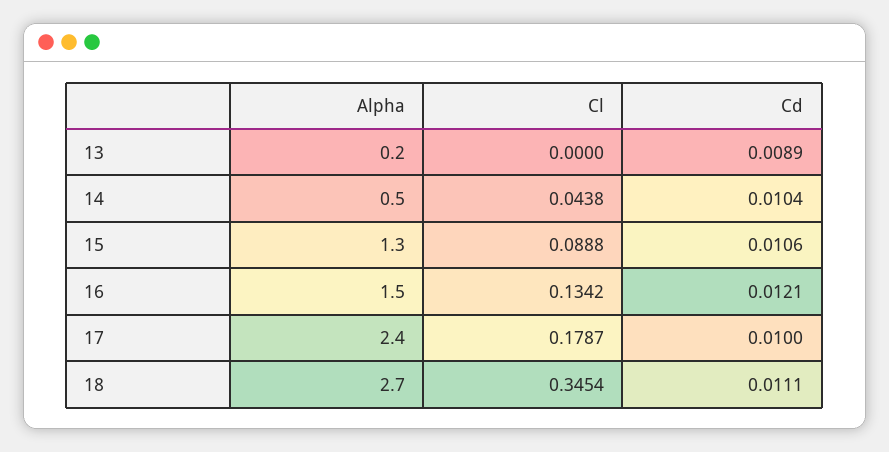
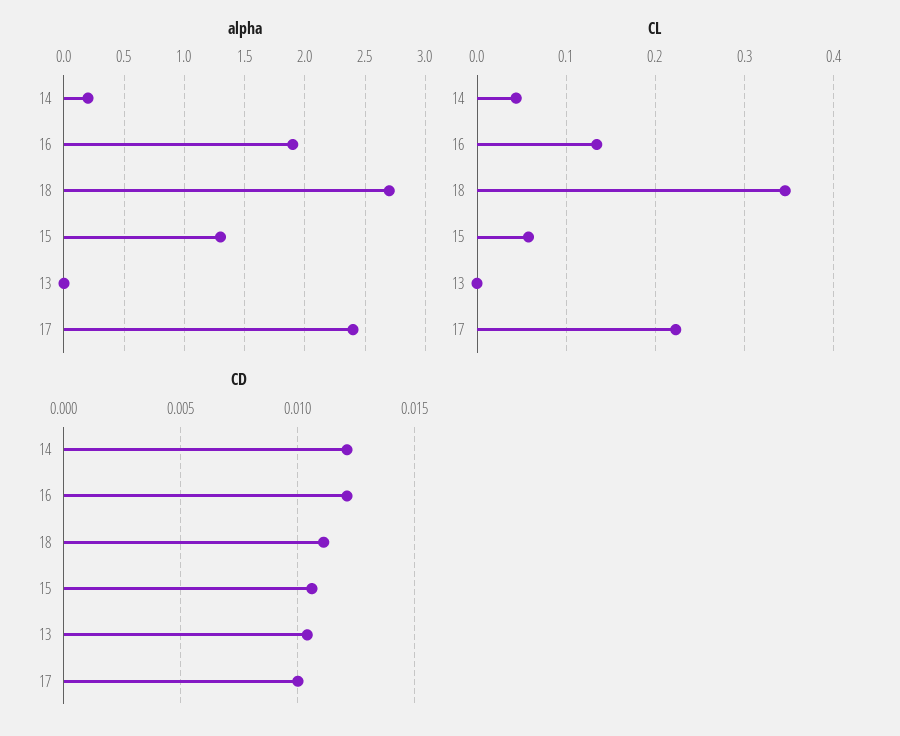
  {
    "Alpha": {
-     "13": 0.2,
+     "13": 0,
-     "14": 0.5,
+     "14": 0.2,
      "15": 1.3,
-     "16": 1.5,
+     "16": 1.9,
      "17": 2.4,
      "18": 2.7
    },
    "Cl": {
      "13": 0,
      "14": 0.0438,
-     "15": 0.0888,
+     "15": 0.06,
      "16": 0.1342,
-     "17": 0.1787,
+     "17": 0.22,
      "18": 0.3454
    },
    "Cd": {
-     "13": 0.0089,
+     "13": 0.0105,
-     "14": 0.0104,
+     "14": 0.012,
      "15": 0.0106,
      "16": 0.0121,
      "17": 0.01,
      "18": 0.0111
    }
  }

